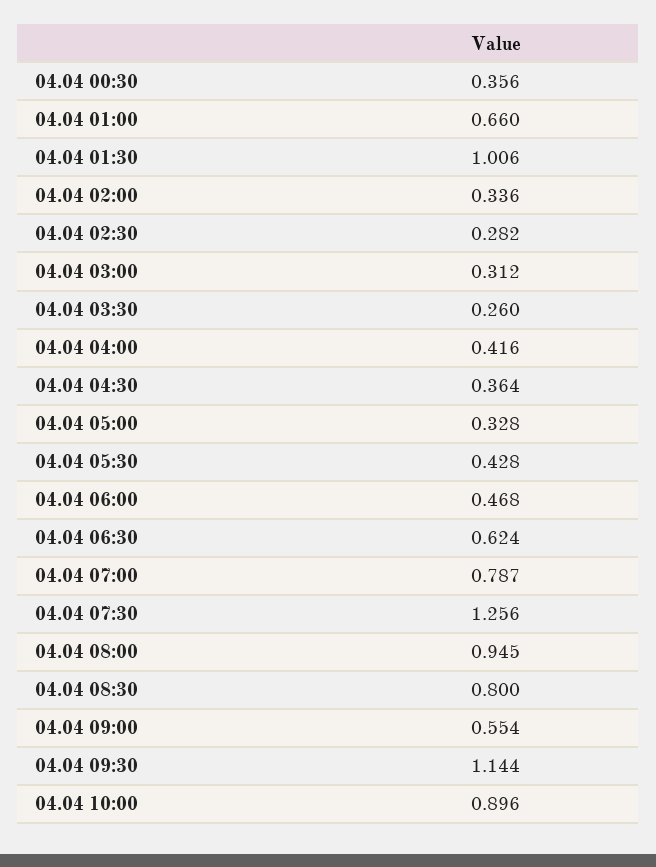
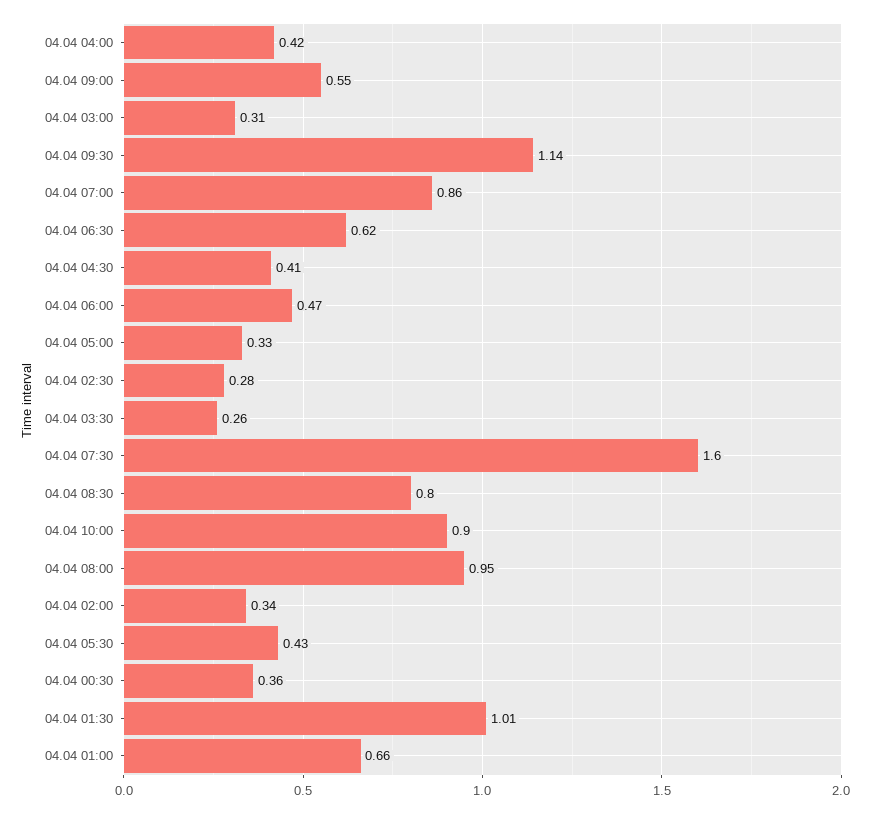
  {
    "04.04 00:30": 0.356,
    "04.04 01:00": 0.66,
    "04.04 01:30": 1.006,
    "04.04 02:00": 0.336,
    "04.04 02:30": 0.282,
    "04.04 03:00": 0.312,
    "04.04 03:30": 0.26,
    "04.04 04:00": 0.416,
-   "04.04 04:30": 0.364,
+   "04.04 04:30": 0.41,
    "04.04 05:00": 0.328,
    "04.04 05:30": 0.428,
    "04.04 06:00": 0.468,
    "04.04 06:30": 0.624,
-   "04.04 07:00": 0.787,
+   "04.04 07:00": 0.86,
-   "04.04 07:30": 1.256,
+   "04.04 07:30": 1.6,
    "04.04 08:00": 0.945,
    "04.04 08:30": 0.8,
    "04.04 09:00": 0.554,
    "04.04 09:30": 1.144,
    "04.04 10:00": 0.896
  }

